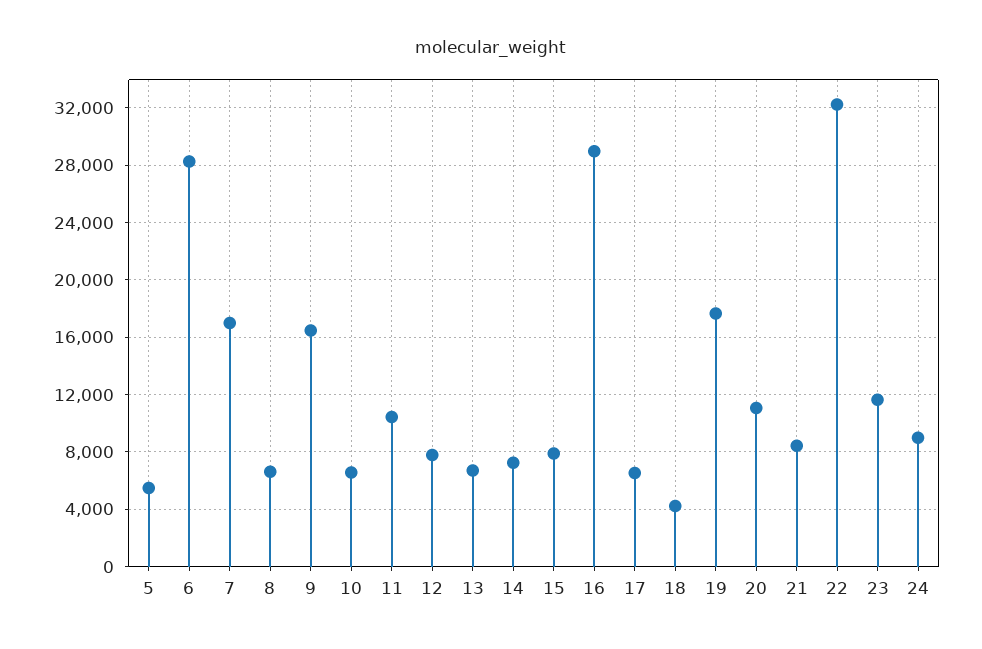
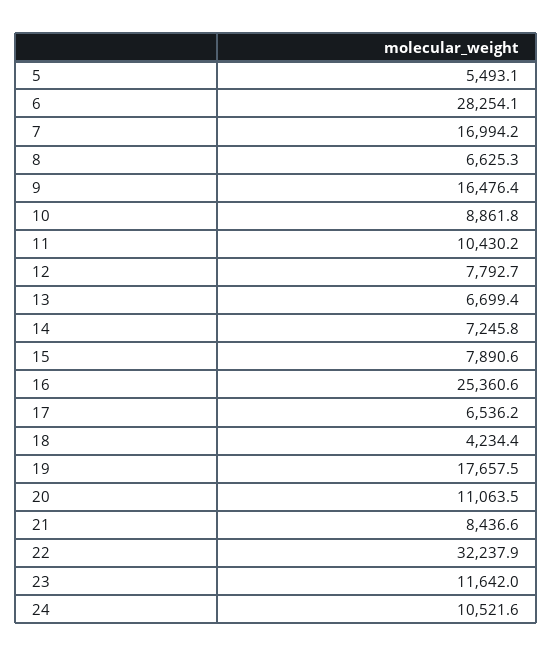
  {
    "5": 5493.1,
    "6": 28254.1,
    "7": 16994.2,
    "8": 6625.3,
    "9": 16476.4,
-   "10": 6500,
+   "10": 8861.8,
    "11": 10430.2,
    "12": 7792.7,
    "13": 6699.4,
    "14": 7245.8,
    "15": 7890.6,
-   "16": 29000,
+   "16": 25360.6,
    "17": 6536.2,
    "18": 4234.4,
    "19": 17657.5,
    "20": 11063.5,
    "21": 8436.6,
    "22": 32237.9,
    "23": 11642,
-   "24": 9000
+   "24": 10521.6
  }

